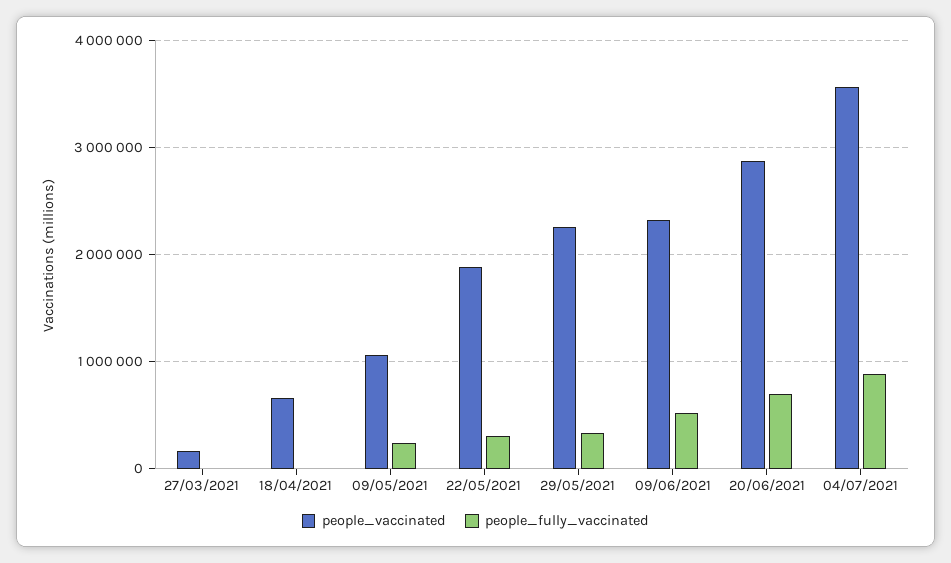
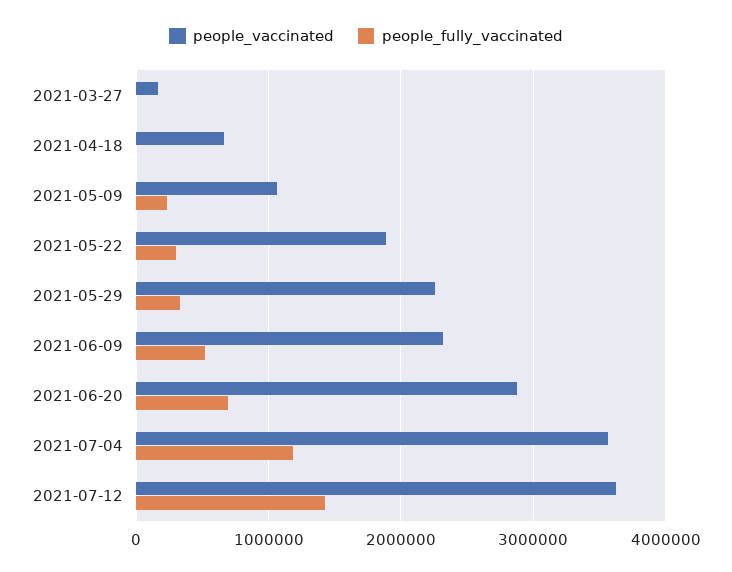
  {
    "people_vaccinated": {
      "27/03/2021": 200000,
      "18/04/2021": 700000,
      "09/05/2021": 1100000,
      "22/05/2021": 1900000,
      "29/05/2021": 2300000,
      "09/06/2021": 2300000,
      "20/06/2021": 2900000,
-     "04/07/2021": 3600000
+     "04/07/2021": 3600000,
+     "2021-07-12": 3600000
    },
    "people_fully_vaccinated": {
      "27/03/2021": 0,
      "18/04/2021": 0,
      "09/05/2021": 200000,
      "22/05/2021": 300000,
      "29/05/2021": 300000,
      "09/06/2021": 500000,
      "20/06/2021": 700000,
-     "04/07/2021": 900000
+     "04/07/2021": 1200000,
+     "2021-07-12": 1400000
    }
  }

